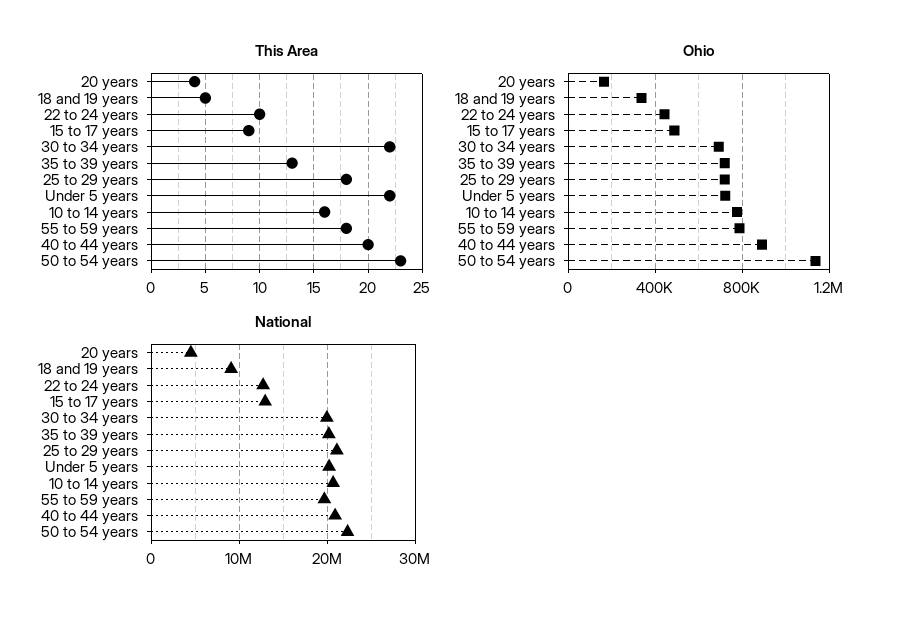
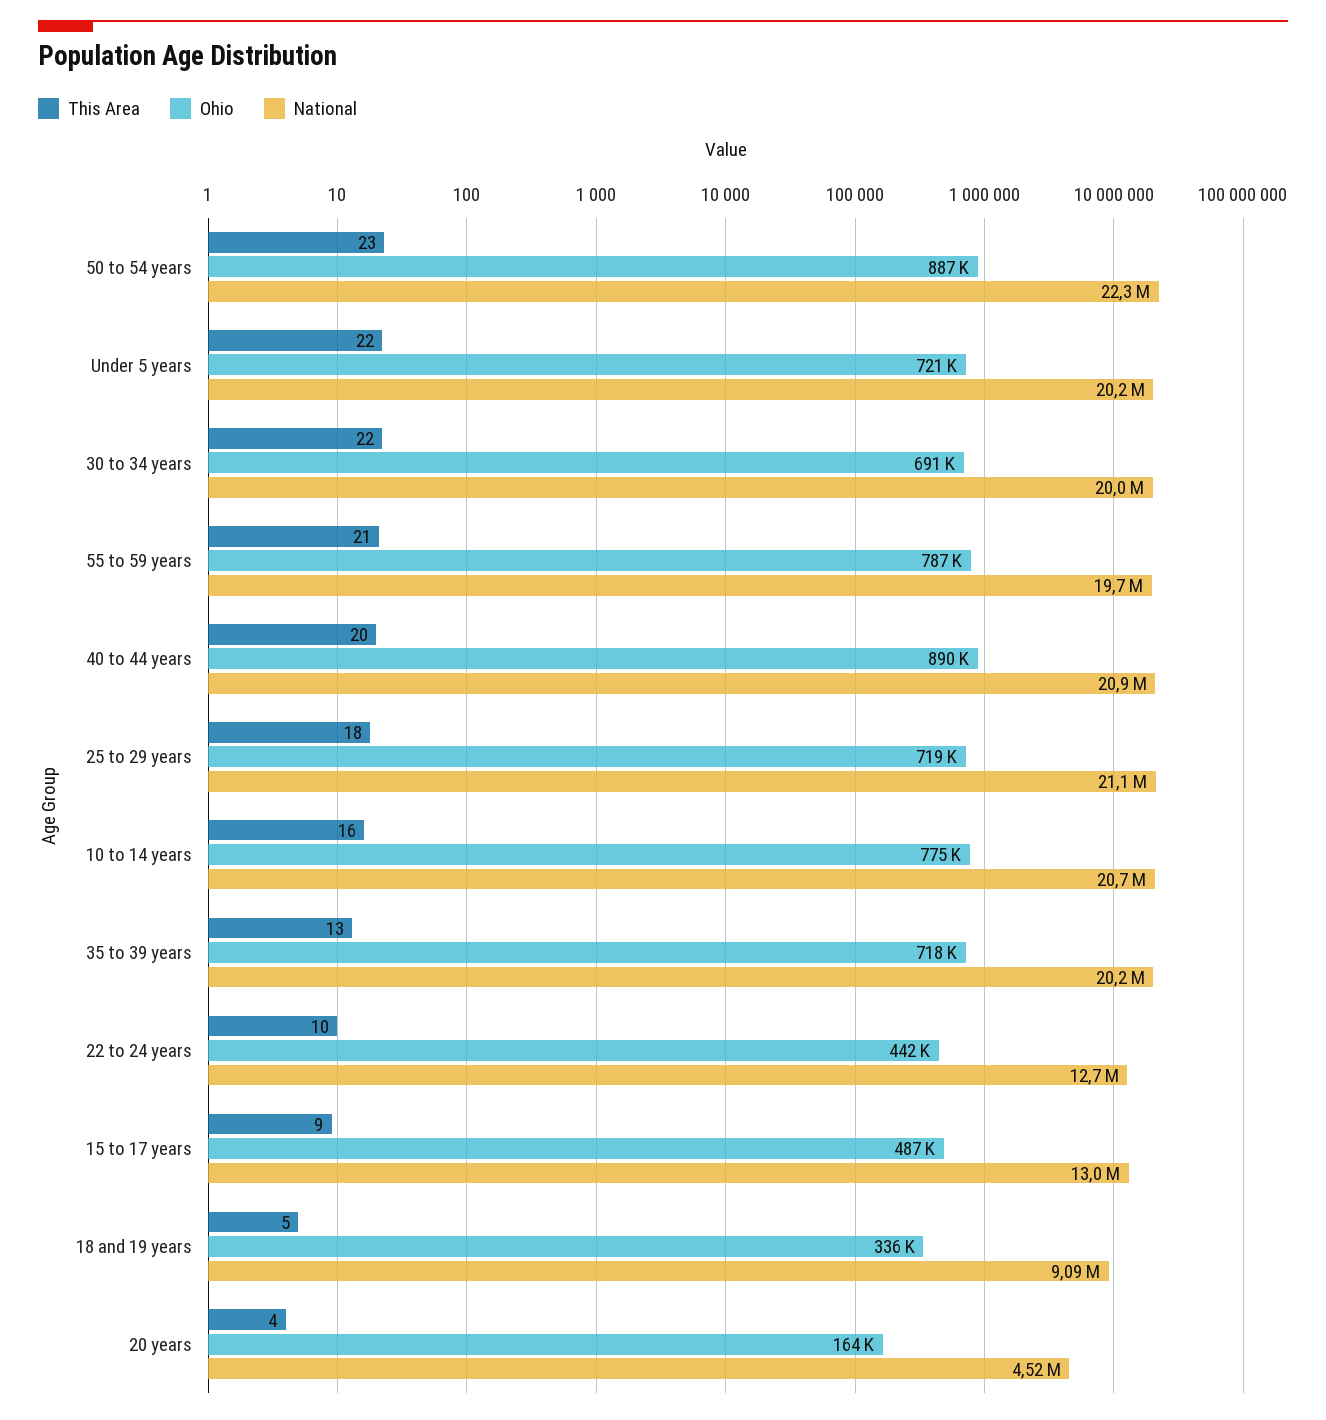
  {
    "This Area": {
      "20 years": 4,
      "18 and 19 years": 5,
      "22 to 24 years": 10,
      "15 to 17 years": 9,
      "30 to 34 years": 22,
      "35 to 39 years": 13,
      "25 to 29 years": 18,
      "Under 5 years": 22,
      "10 to 14 years": 16,
-     "55 to 59 years": 18,
+     "55 to 59 years": 21,
      "40 to 44 years": 20,
      "50 to 54 years": 23
    },
    "Ohio": {
      "20 years": 164000,
      "18 and 19 years": 336000,
      "22 to 24 years": 442000,
      "15 to 17 years": 487000,
      "30 to 34 years": 691000,
      "35 to 39 years": 718000,
      "25 to 29 years": 719000,
      "Under 5 years": 721000,
      "10 to 14 years": 775000,
      "55 to 59 years": 787000,
      "40 to 44 years": 890000,
-     "50 to 54 years": 1150000
+     "50 to 54 years": 887000
    },
    "National": {
      "20 years": 4520000,
      "18 and 19 years": 9090000,
      "22 to 24 years": 12700000,
      "15 to 17 years": 13000000,
      "30 to 34 years": 20000000,
      "35 to 39 years": 20200000,
      "25 to 29 years": 21100000,
      "Under 5 years": 20200000,
      "10 to 14 years": 20700000,
      "55 to 59 years": 19700000,
      "40 to 44 years": 20900000,
      "50 to 54 years": 22300000
    }
  }

